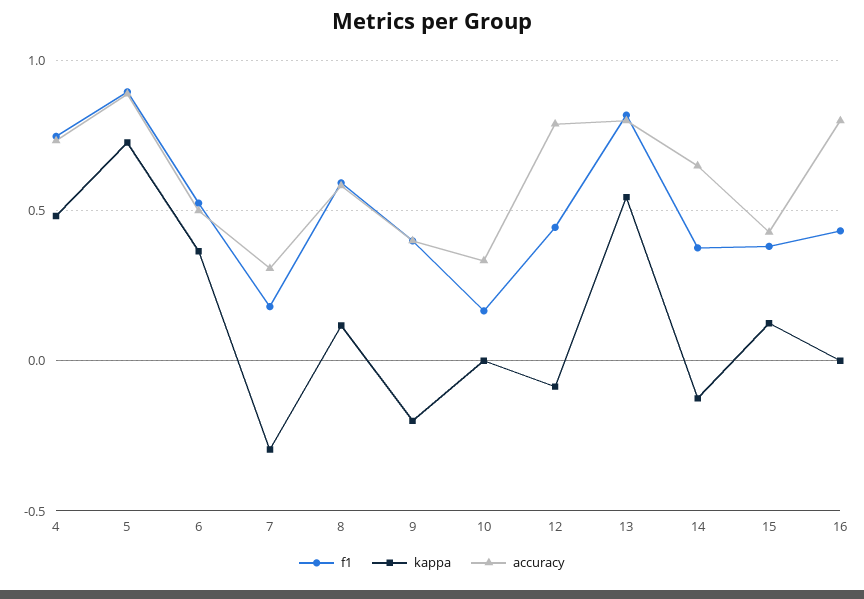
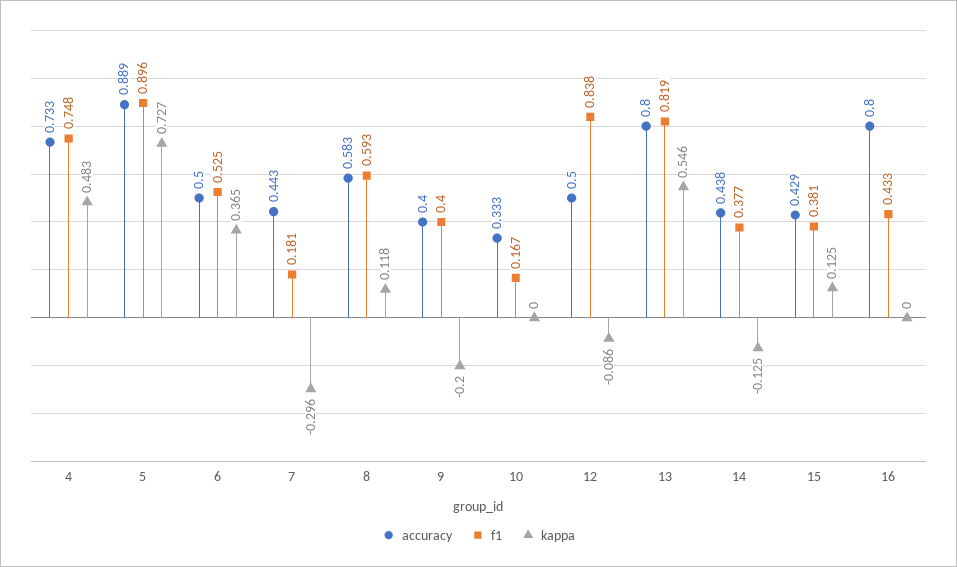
  {
    "f1": {
      "4": 0.748,
      "5": 0.896,
      "6": 0.525,
      "7": 0.181,
      "8": 0.593,
      "9": 0.4,
      "10": 0.167,
-     "12": 0.45,
+     "12": 0.838,
      "13": 0.819,
      "14": 0.377,
      "15": 0.381,
      "16": 0.433
    },
    "kappa": {
      "4": 0.483,
      "5": 0.727,
      "6": 0.365,
      "7": -0.296,
      "8": 0.118,
      "9": -0.2,
      "10": 0,
      "12": -0.086,
      "13": 0.546,
      "14": -0.125,
      "15": 0.125,
      "16": 0
    },
    "accuracy": {
      "4": 0.733,
      "5": 0.889,
      "6": 0.5,
-     "7": 0.3,
+     "7": 0.443,
      "8": 0.583,
      "9": 0.4,
      "10": 0.333,
-     "12": 0.8,
+     "12": 0.5,
      "13": 0.8,
-     "14": 0.65,
+     "14": 0.438,
      "15": 0.429,
      "16": 0.8
    }
  }

